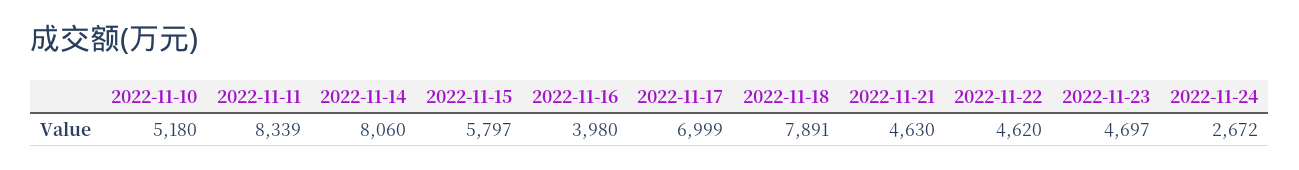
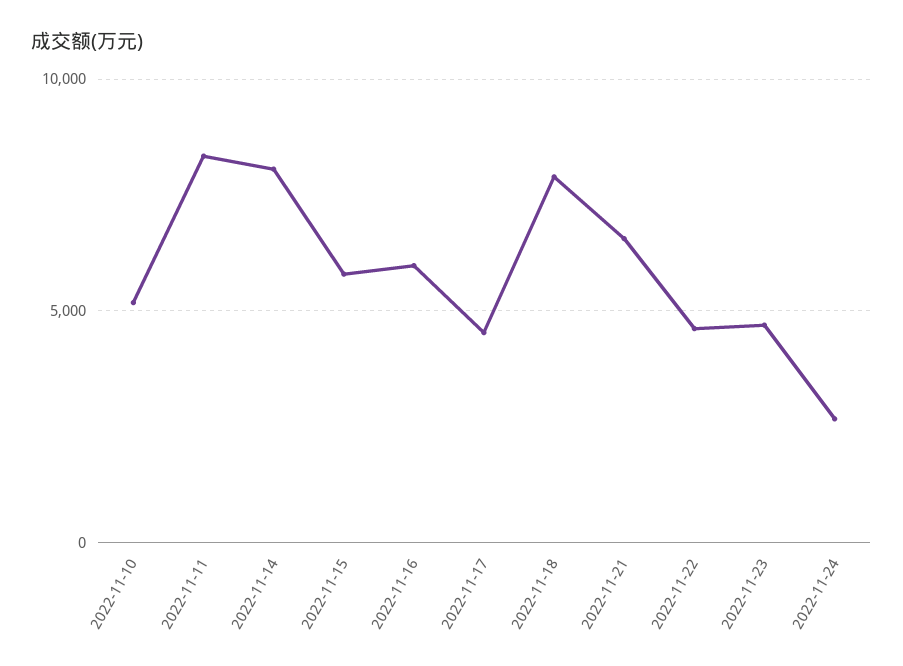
  {
    "2022-11-10": 5180,
    "2022-11-11": 8339,
    "2022-11-14": 8060,
    "2022-11-15": 5797,
-   "2022-11-16": 3980,
+   "2022-11-16": 6000,
-   "2022-11-17": 6999,
+   "2022-11-17": 4500,
    "2022-11-18": 7891,
-   "2022-11-21": 4630,
+   "2022-11-21": 6500,
    "2022-11-22": 4620,
    "2022-11-23": 4697,
    "2022-11-24": 2672
  }

